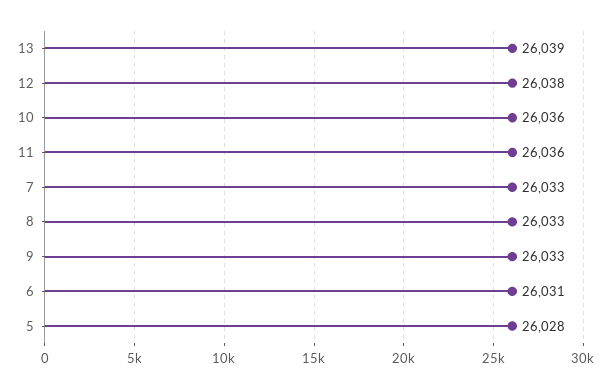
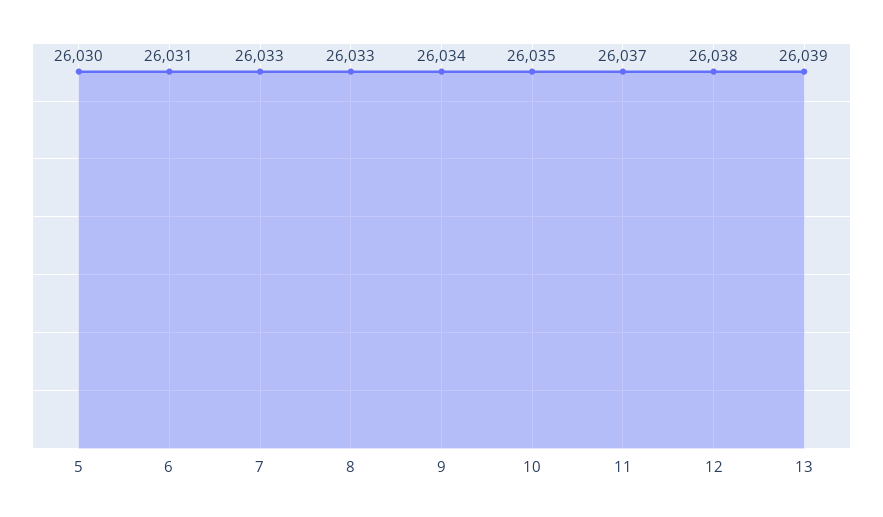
  {
    "13": 26039,
    "12": 26038,
-   "10": 26036,
+   "10": 26035,
-   "11": 26036,
+   "11": 26037,
    "7": 26033,
    "8": 26033,
-   "9": 26033,
+   "9": 26034,
    "6": 26031,
-   "5": 26028
+   "5": 26030
  }

